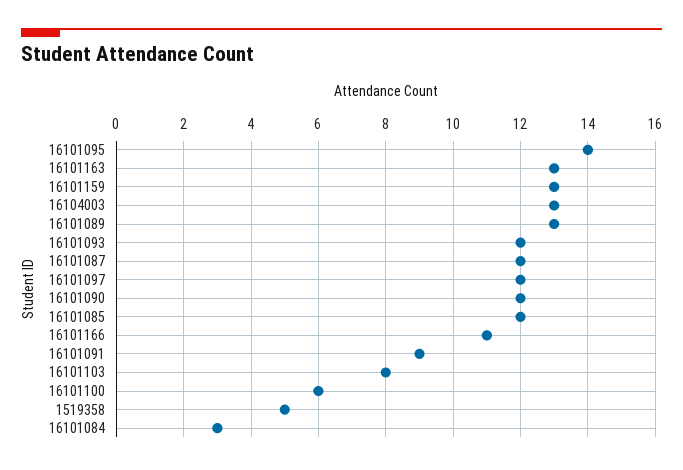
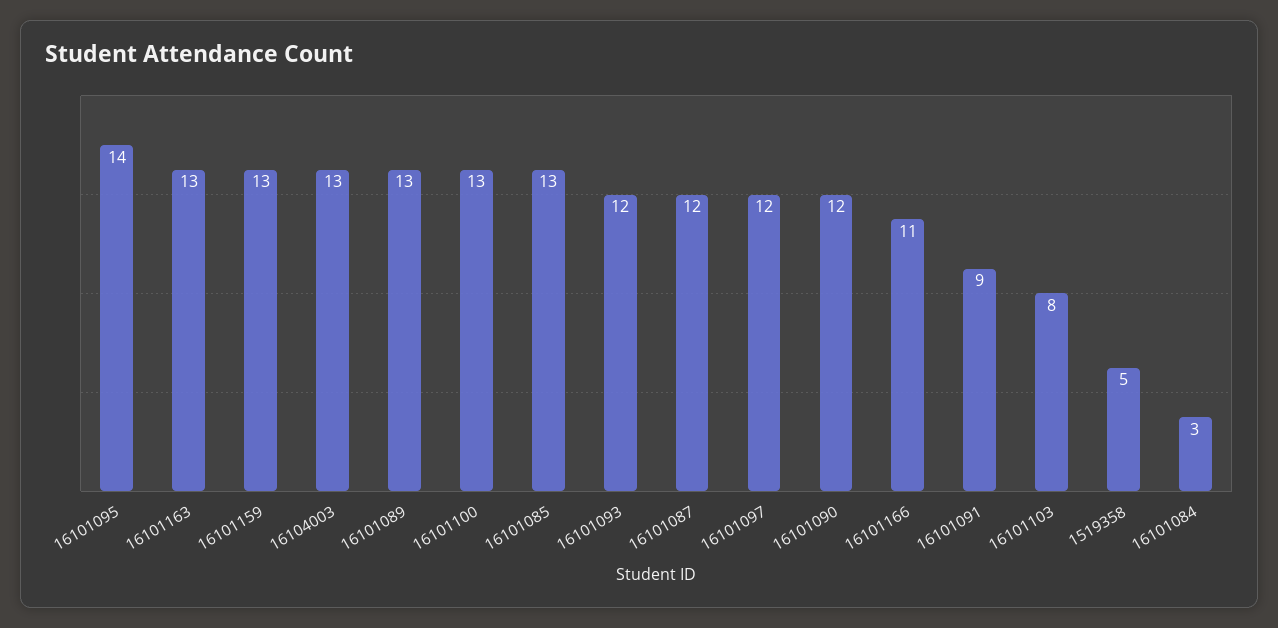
  {
    "16101095": 14,
    "16101163": 13,
    "16101159": 13,
    "16104003": 13,
    "16101089": 13,
    "16101093": 12,
    "16101087": 12,
    "16101097": 12,
    "16101090": 12,
-   "16101085": 12,
+   "16101085": 13,
    "16101166": 11,
    "16101091": 9,
    "16101103": 8,
-   "16101100": 6,
+   "16101100": 13,
    "1519358": 5,
    "16101084": 3
  }

